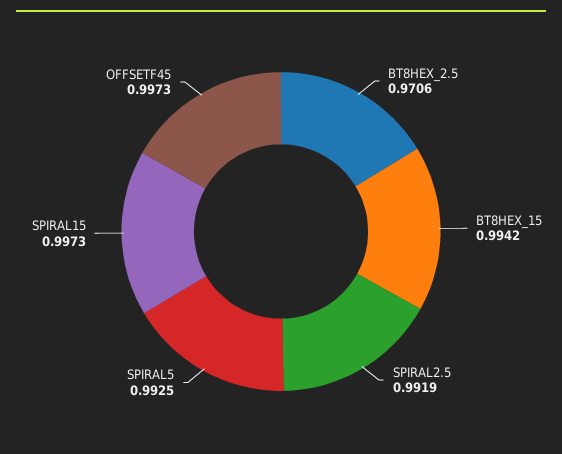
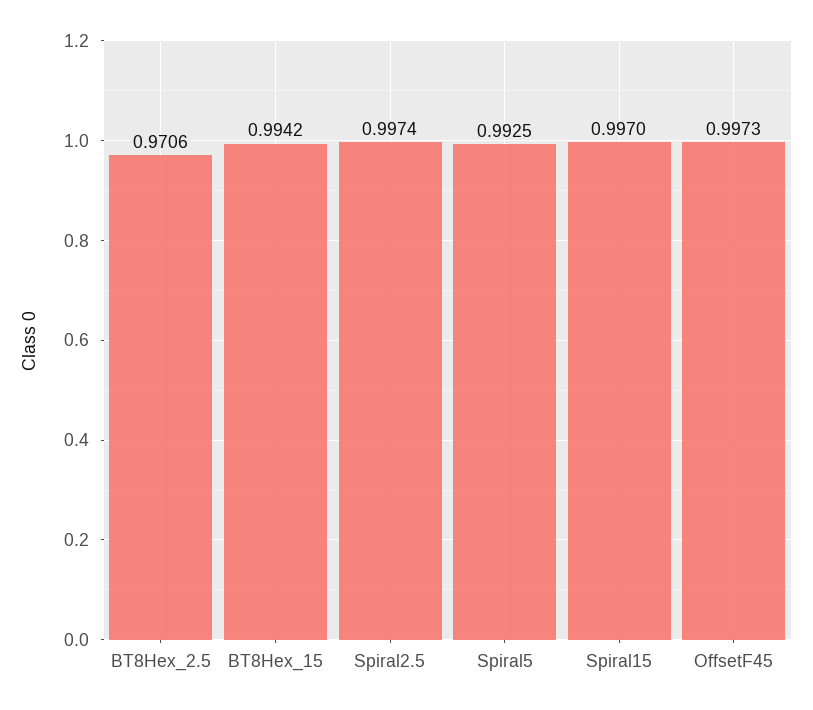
  {
    "BT8HEX_2.5": 0.9706,
    "BT8HEX_15": 0.9942,
-   "SPIRAL2.5": 0.9919,
+   "SPIRAL2.5": 0.9974,
    "SPIRAL5": 0.9925,
-   "SPIRAL15": 0.9973,
+   "SPIRAL15": 0.997,
    "OFFSETF45": 0.9973
  }

